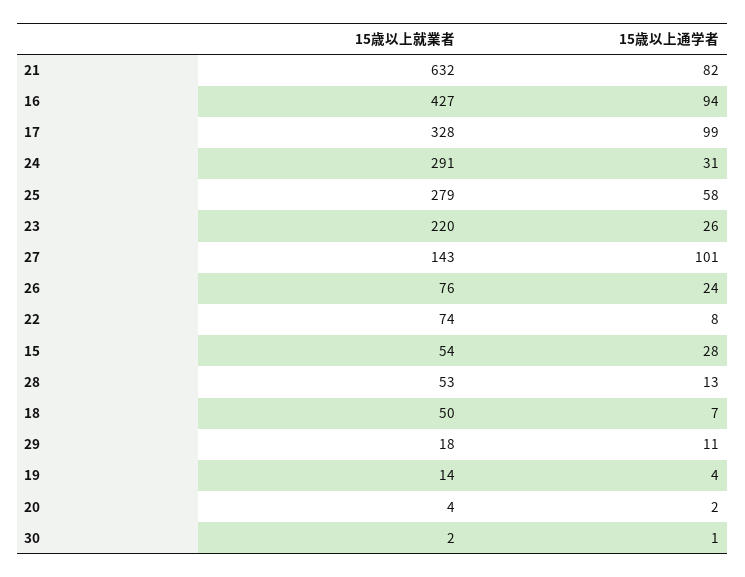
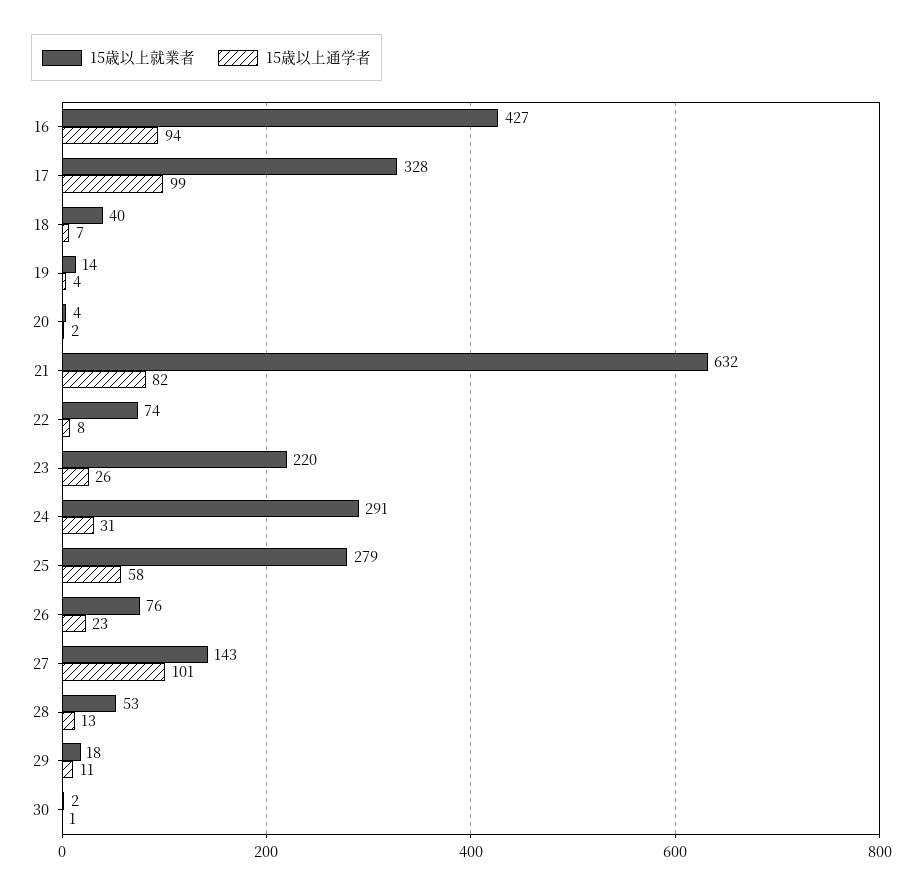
  {
    "15歳以上就業者": {
      "21": 632,
      "16": 427,
      "17": 328,
      "24": 291,
      "25": 279,
      "23": 220,
      "27": 143,
      "26": 76,
      "22": 74,
-     "15": 54,
      "28": 53,
-     "18": 50,
+     "18": 40,
      "29": 18,
      "19": 14,
      "20": 4,
      "30": 2
    },
    "15歳以上通学者": {
      "21": 82,
      "16": 94,
      "17": 99,
      "24": 31,
      "25": 58,
      "23": 26,
      "27": 101,
-     "26": 24,
+     "26": 23,
      "22": 8,
-     "15": 28,
      "28": 13,
      "18": 7,
      "29": 11,
      "19": 4,
      "20": 2,
      "30": 1
    }
  }

